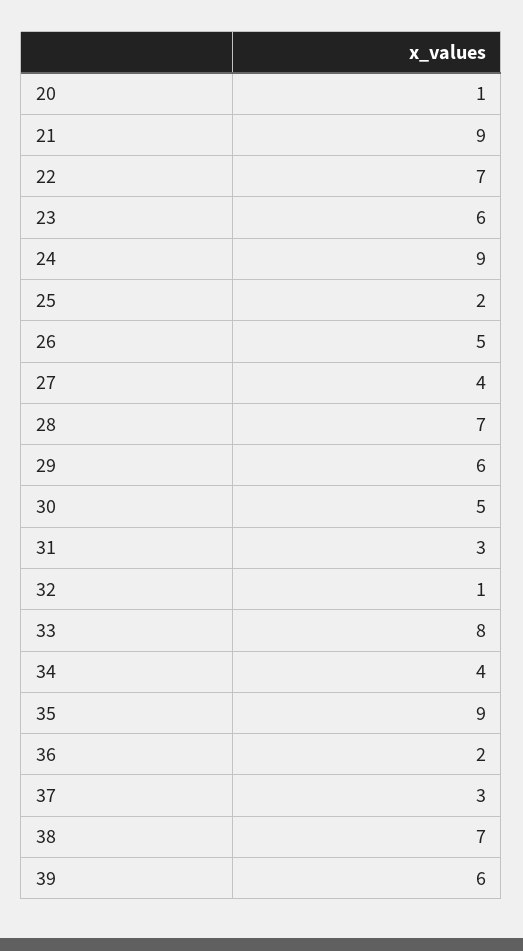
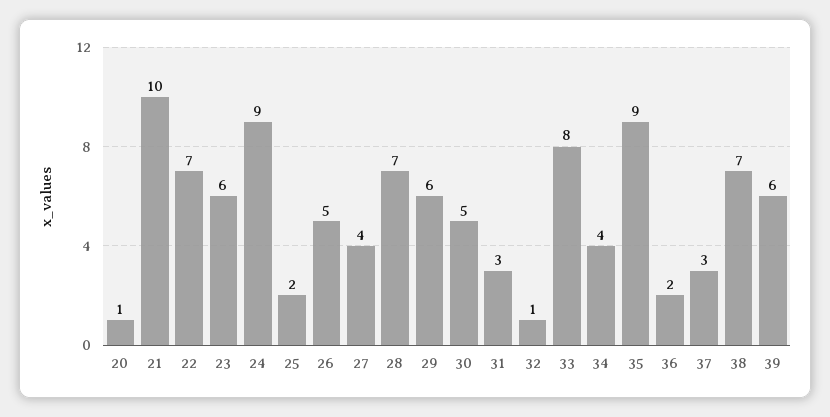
  {
    "20": 1,
-   "21": 9,
+   "21": 10,
    "22": 7,
    "23": 6,
    "24": 9,
    "25": 2,
    "26": 5,
    "27": 4,
    "28": 7,
    "29": 6,
    "30": 5,
    "31": 3,
    "32": 1,
    "33": 8,
    "34": 4,
    "35": 9,
    "36": 2,
    "37": 3,
    "38": 7,
    "39": 6
  }

